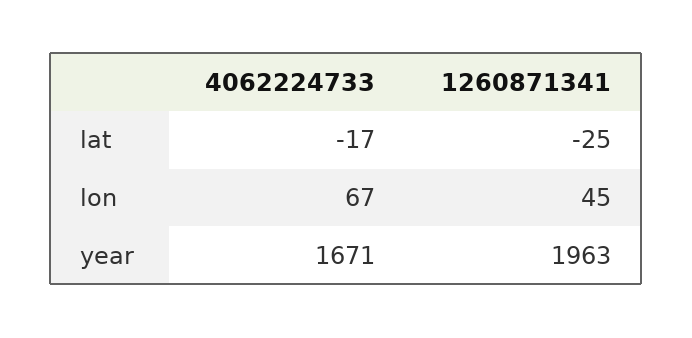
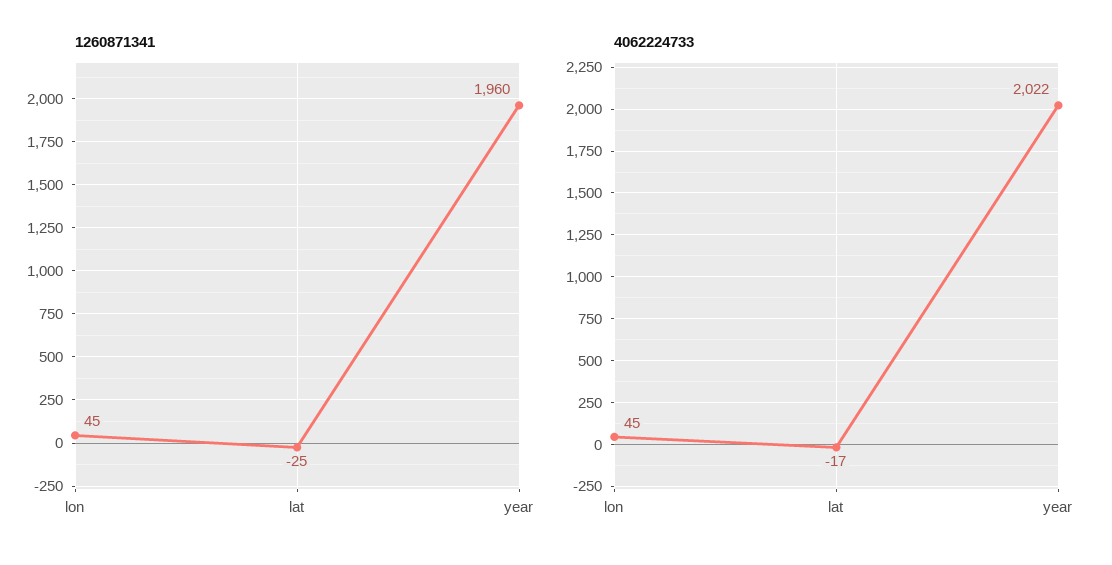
  {
    "4062224733": {
      "lat": -17,
-     "lon": 67,
+     "lon": 45,
-     "year": 1671
+     "year": 2022
    },
    "1260871341": {
      "lat": -25,
      "lon": 45,
-     "year": 1963
+     "year": 1960
    }
  }

